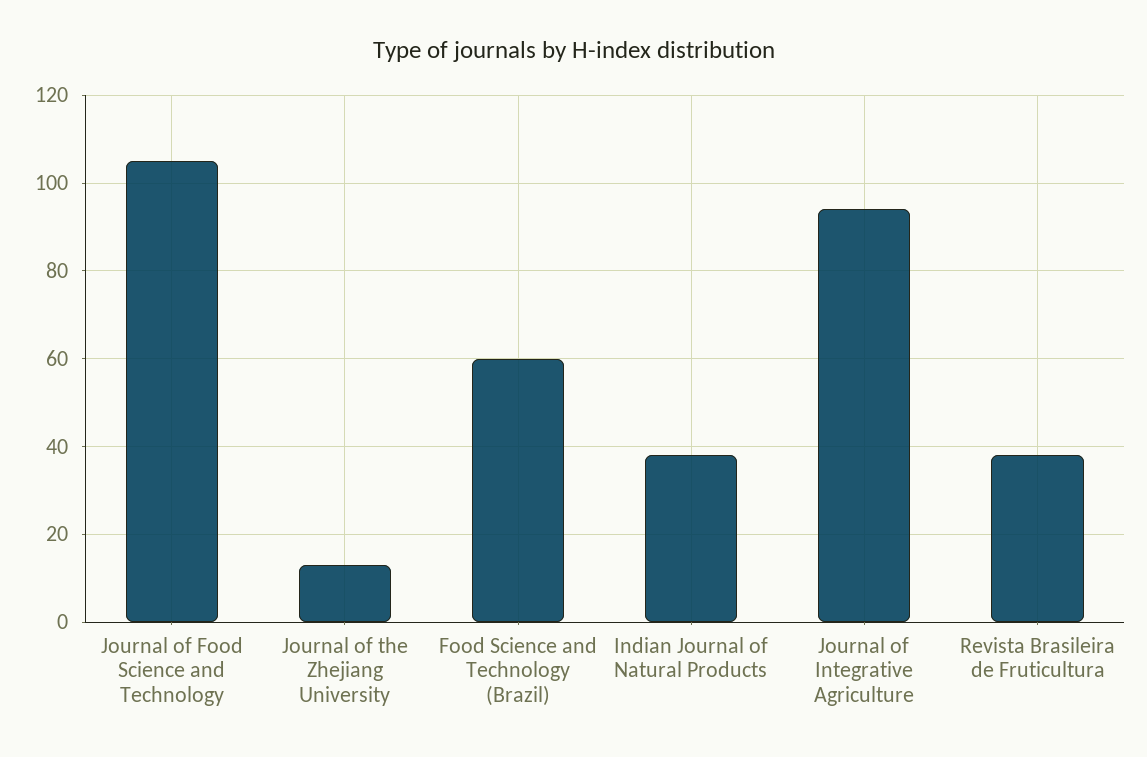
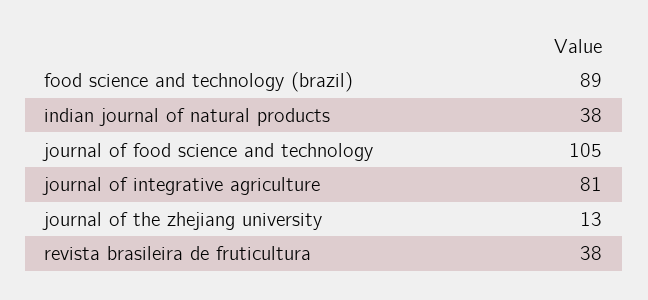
  {
    "Journal of Food Science and Technology": 105,
    "Journal of the Zhejiang University": 13,
-   "Food Science and Technology (Brazil)": 60,
+   "Food Science and Technology (Brazil)": 89,
    "Indian Journal of Natural Products": 38,
-   "Journal of Integrative Agriculture": 95,
+   "Journal of Integrative Agriculture": 81,
    "Revista Brasileira de Fruticultura": 38
  }

